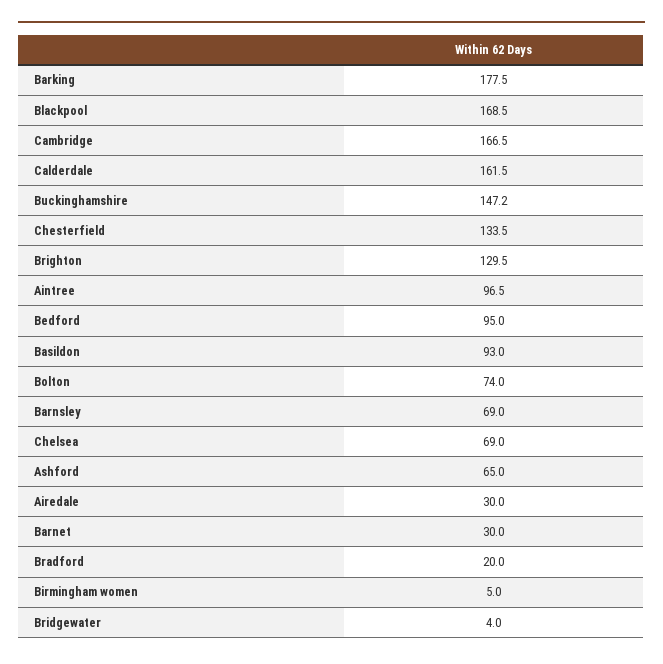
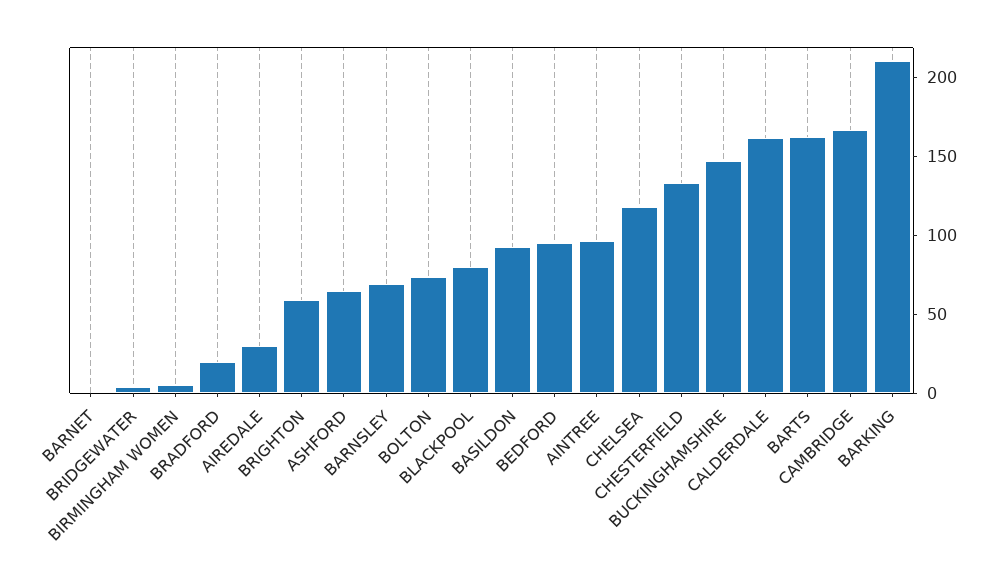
  {
-   "Barking": 177.5,
+   "Barking": 210,
-   "Blackpool": 168.5,
+   "Blackpool": 80,
    "Cambridge": 166.5,
    "Calderdale": 161.5,
    "Buckinghamshire": 147.2,
    "Chesterfield": 133.5,
-   "Brighton": 129.5,
+   "Brighton": 60,
    "Aintree": 96.5,
    "Bedford": 95,
    "Basildon": 93,
    "Bolton": 74,
    "Barnsley": 69,
-   "Chelsea": 69,
+   "Chelsea": 120,
    "Ashford": 65,
    "Airedale": 30,
-   "Barnet": 30,
+   "Barnet": 0,
    "Bradford": 20,
    "Birmingham women": 5,
-   "Bridgewater": 4
+   "Bridgewater": 4,
+   "BARTS": 160
  }

